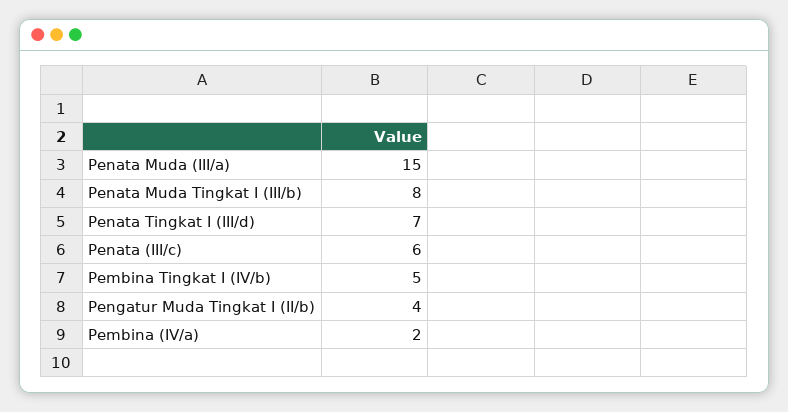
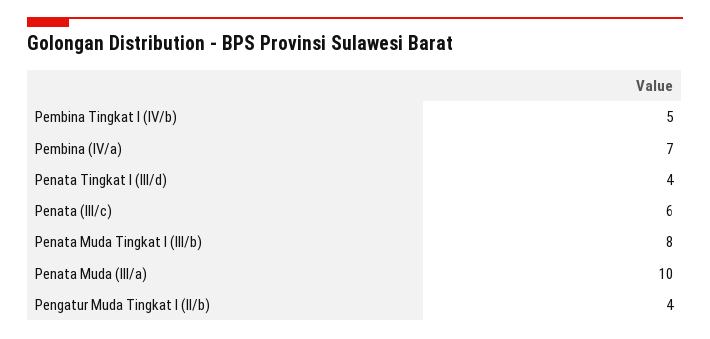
  {
-   "Penata Muda (III/a)": 15,
+   "Penata Muda (III/a)": 10,
    "Penata Muda Tingkat I (III/b)": 8,
-   "Penata Tingkat I (III/d)": 7,
+   "Penata Tingkat I (III/d)": 4,
    "Penata (III/c)": 6,
    "Pembina Tingkat I (IV/b)": 5,
    "Pengatur Muda Tingkat I (II/b)": 4,
-   "Pembina (IV/a)": 2
+   "Pembina (IV/a)": 7
  }

